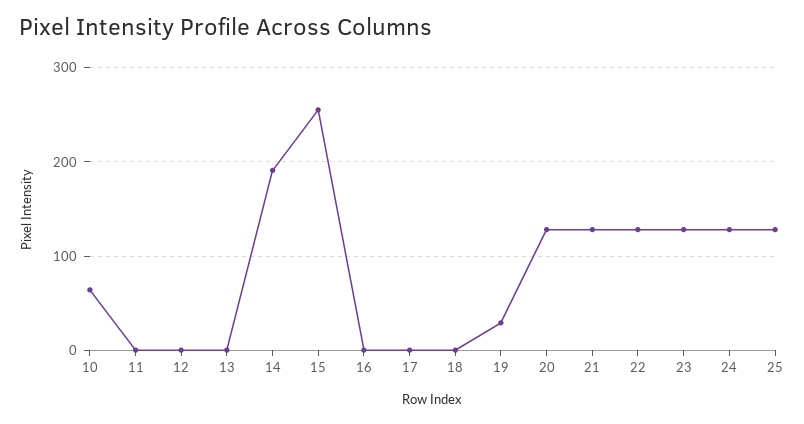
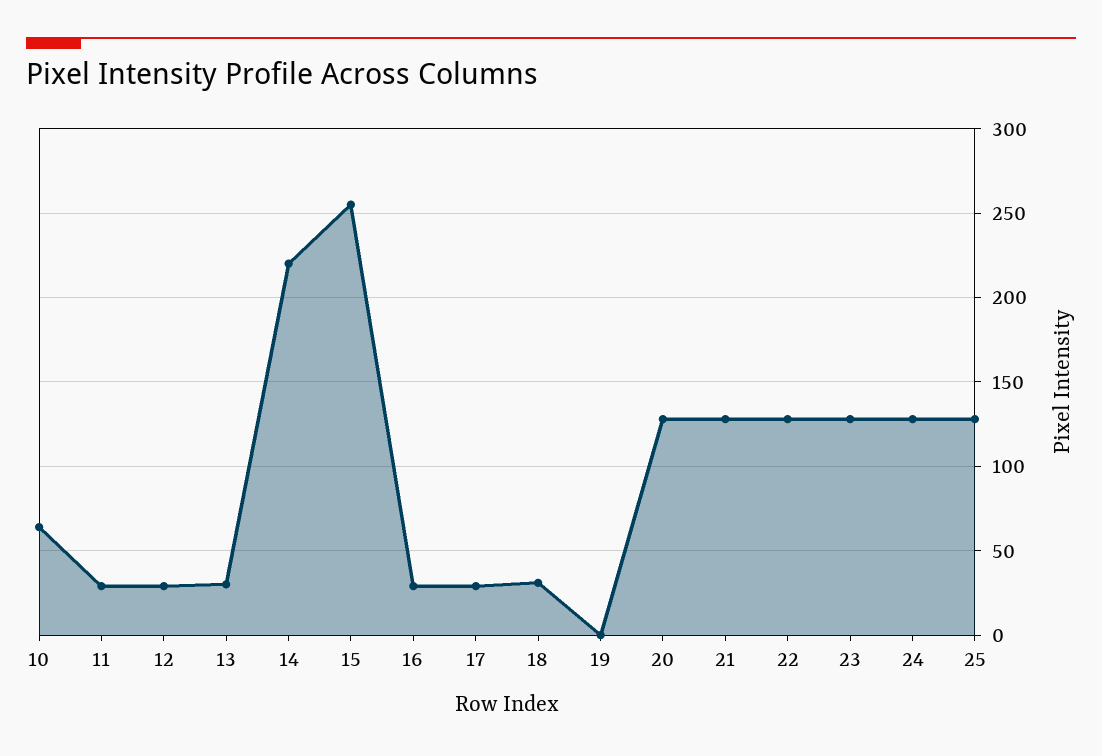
  {
    "10": 65,
-   "11": 0,
+   "11": 30,
-   "12": 0,
+   "12": 30,
-   "13": 0,
+   "13": 30,
-   "14": 190,
+   "14": 220,
    "15": 255,
-   "16": 0,
+   "16": 30,
-   "17": 0,
+   "17": 30,
-   "18": 0,
+   "18": 30,
-   "19": 30,
+   "19": 0,
    "20": 130,
    "21": 130,
    "22": 130,
    "23": 130,
    "24": 130,
    "25": 130
  }

